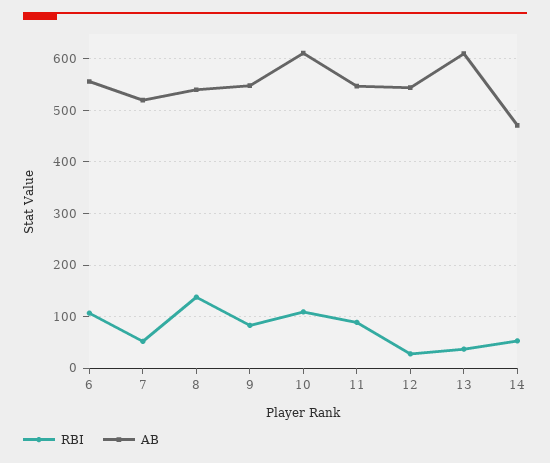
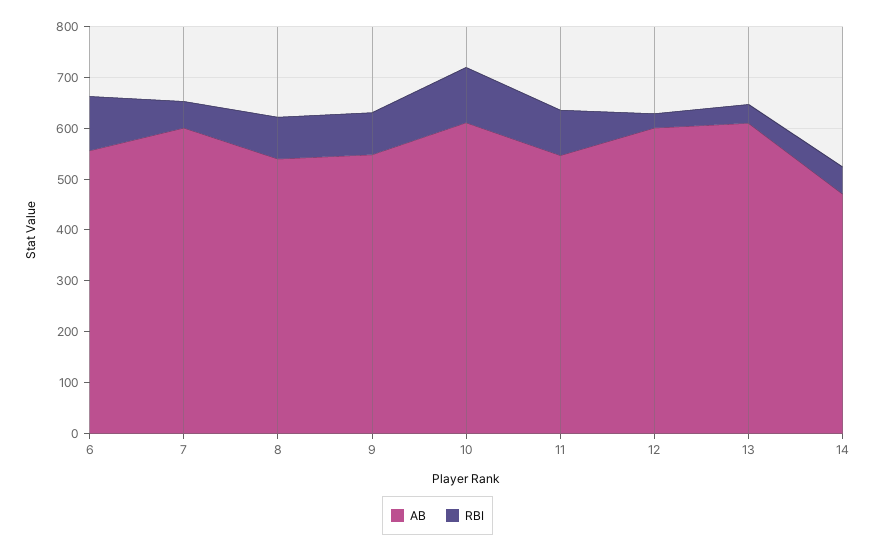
  {
    "RBI": {
      "6": 100,
      "7": 60,
-     "8": 140,
+     "8": 80,
      "9": 80,
      "10": 100,
      "11": 80,
      "12": 20,
      "13": 40,
      "14": 60
    },
    "AB": {
      "6": 560,
-     "7": 520,
+     "7": 600,
      "8": 540,
      "9": 540,
      "10": 620,
      "11": 540,
-     "12": 540,
+     "12": 600,
      "13": 620,
      "14": 480
    }
  }

